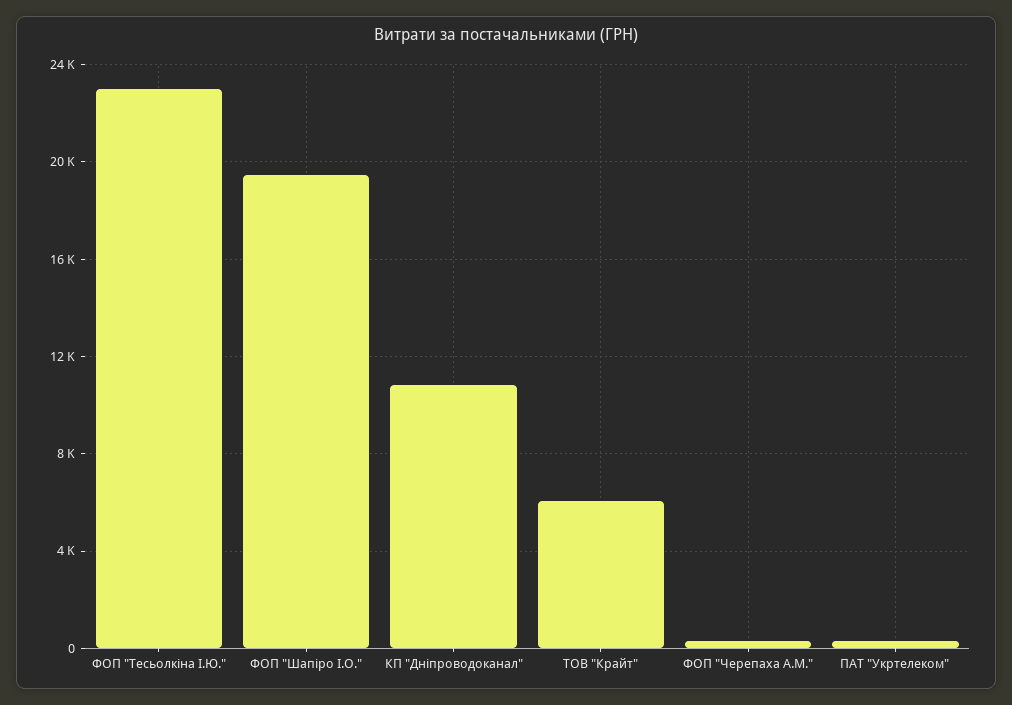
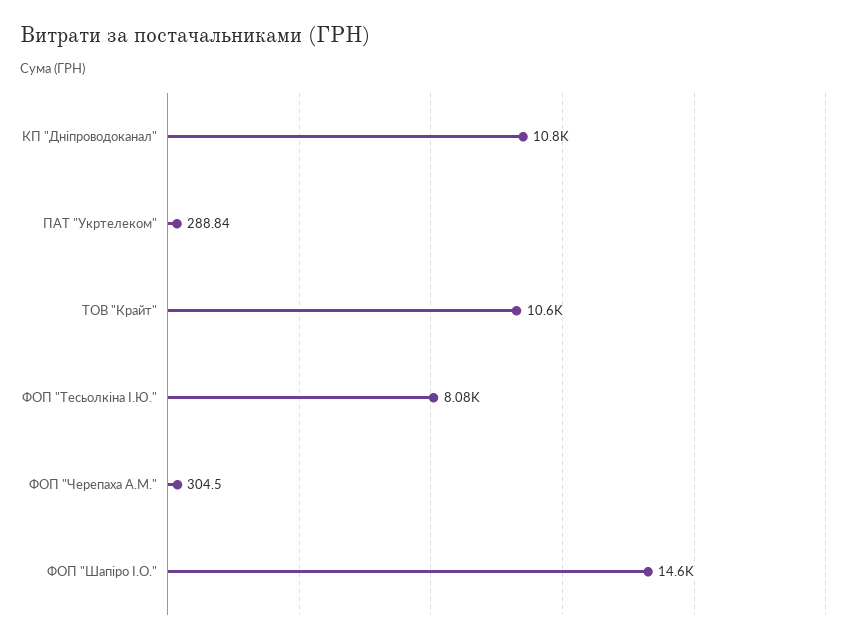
  {
-   "ФОП \"Тесьолкіна І.Ю.\"": 23000,
+   "ФОП \"Тесьолкіна І.Ю.\"": 8080,
-   "ФОП \"Шапіро І.О.\"": 19500,
+   "ФОП \"Шапіро І.О.\"": 14600,
    "КП \"Дніпроводоканал\"": 10800,
-   "ТОВ \"Крайт\"": 6000,
+   "ТОВ \"Крайт\"": 10600,
    "ФОП \"Черепаха А.М.\"": 304.5,
    "ПАТ \"Укртелеком\"": 288.84
  }

